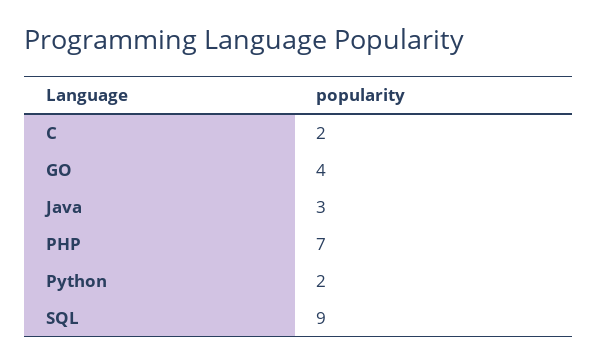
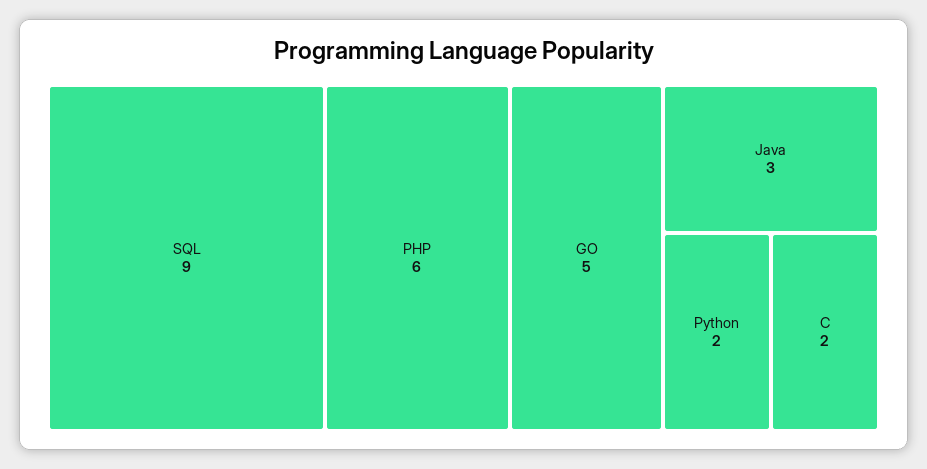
  {
    "C": 2,
-   "GO": 4,
+   "GO": 5,
    "Java": 3,
-   "PHP": 7,
+   "PHP": 6,
    "Python": 2,
    "SQL": 9
  }

